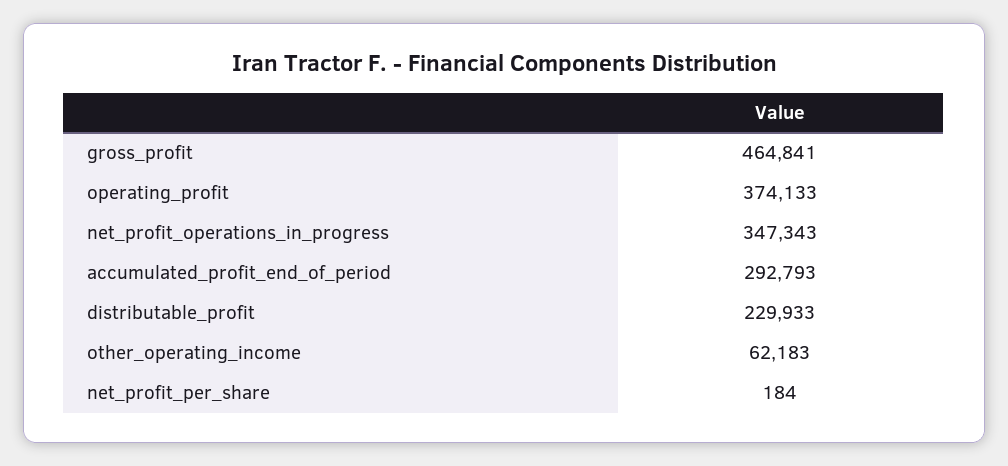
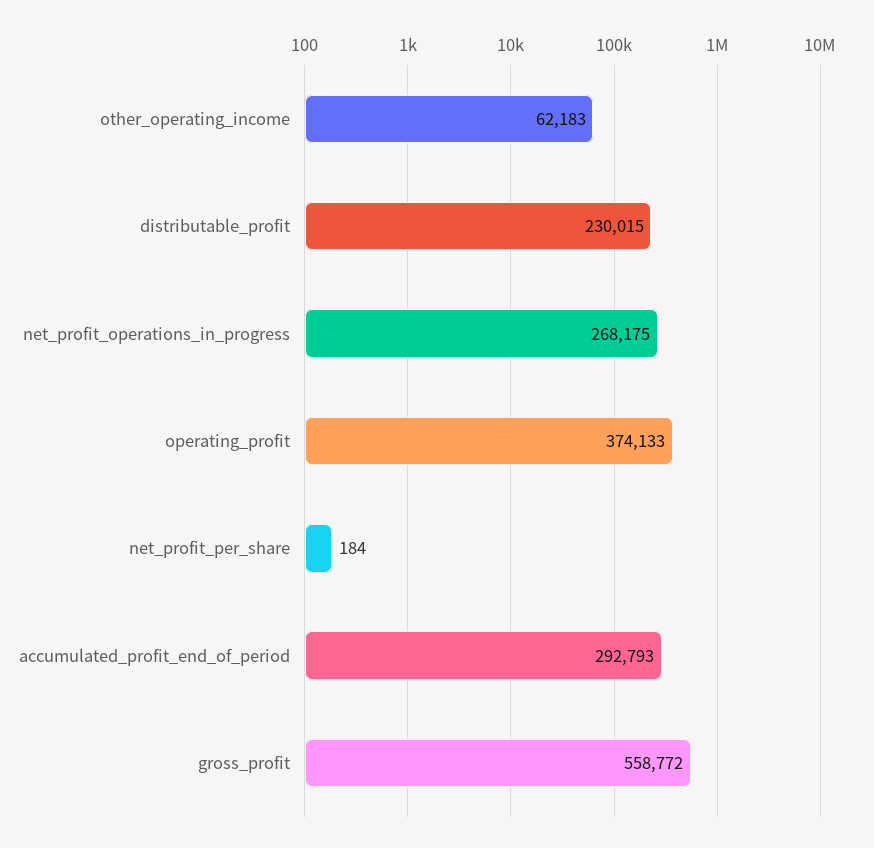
  {
-   "gross_profit": 464841,
+   "gross_profit": 558772,
    "operating_profit": 374133,
-   "net_profit_operations_in_progress": 347343,
+   "net_profit_operations_in_progress": 268175,
    "accumulated_profit_end_of_period": 292793,
-   "distributable_profit": 229933,
+   "distributable_profit": 230015,
    "other_operating_income": 62183,
    "net_profit_per_share": 184
  }

